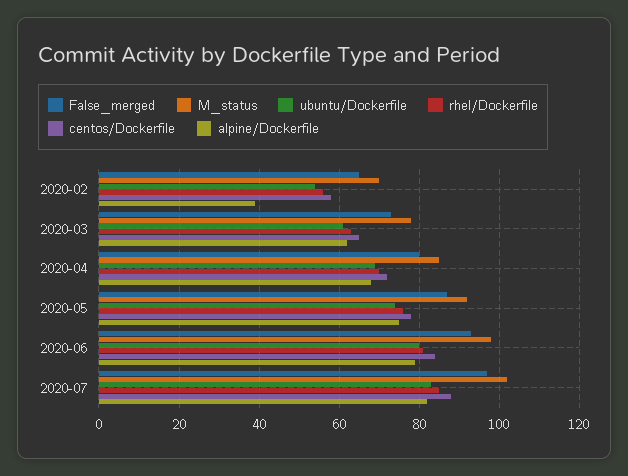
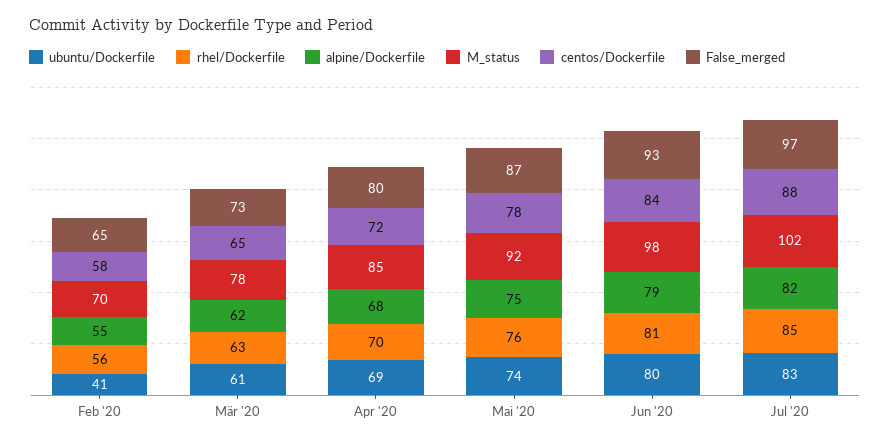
  {
    "False_merged": {
      "2020-02": 65,
      "2020-03": 73,
      "2020-04": 80,
      "2020-05": 87,
      "2020-06": 93,
      "2020-07": 97
    },
    "M_status": {
      "2020-02": 70,
      "2020-03": 78,
      "2020-04": 85,
      "2020-05": 92,
      "2020-06": 98,
      "2020-07": 102
    },
    "ubuntu/Dockerfile": {
-     "2020-02": 55,
+     "2020-02": 41,
      "2020-03": 61,
      "2020-04": 69,
      "2020-05": 74,
      "2020-06": 80,
      "2020-07": 83
    },
    "rhel/Dockerfile": {
      "2020-02": 56,
      "2020-03": 63,
      "2020-04": 70,
      "2020-05": 76,
      "2020-06": 81,
      "2020-07": 85
    },
    "centos/Dockerfile": {
      "2020-02": 58,
      "2020-03": 65,
      "2020-04": 72,
      "2020-05": 78,
      "2020-06": 84,
      "2020-07": 88
    },
    "alpine/Dockerfile": {
-     "2020-02": 40,
+     "2020-02": 55,
      "2020-03": 62,
      "2020-04": 68,
      "2020-05": 75,
      "2020-06": 79,
      "2020-07": 82
    }
  }

